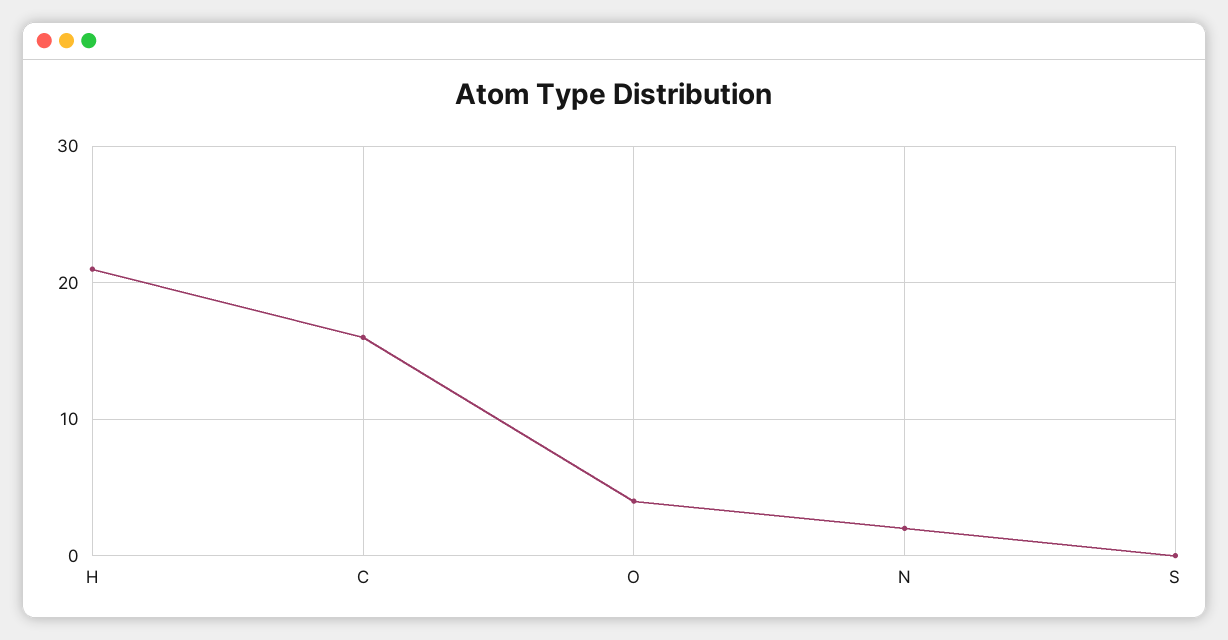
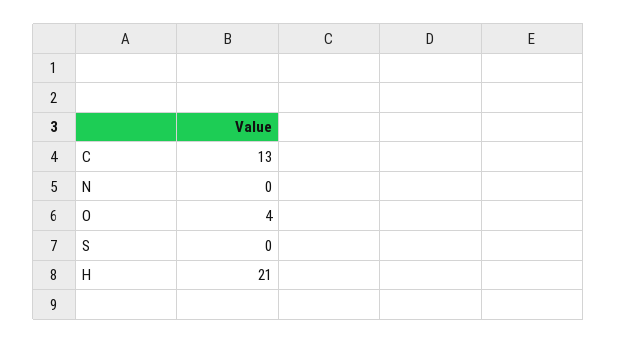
  {
    "H": 21,
-   "C": 16,
+   "C": 13,
    "O": 4,
-   "N": 2,
+   "N": 0,
    "S": 0
  }

